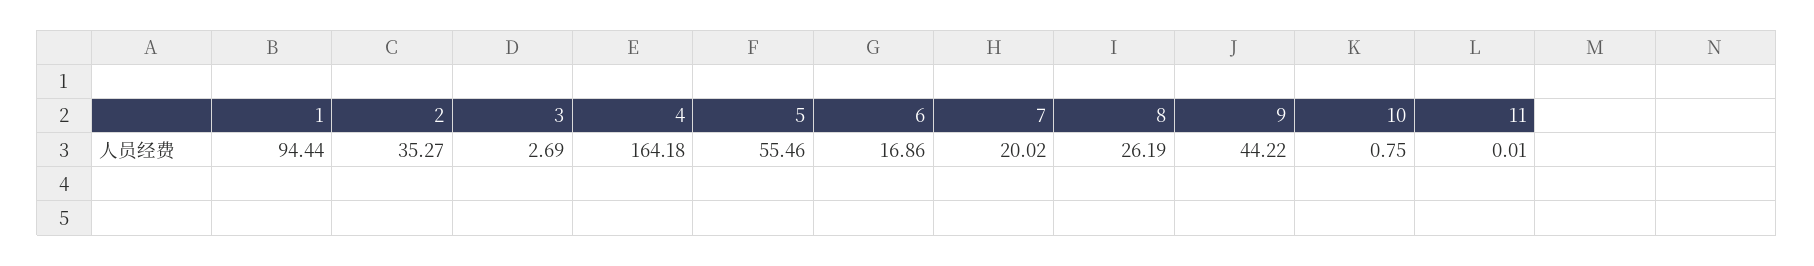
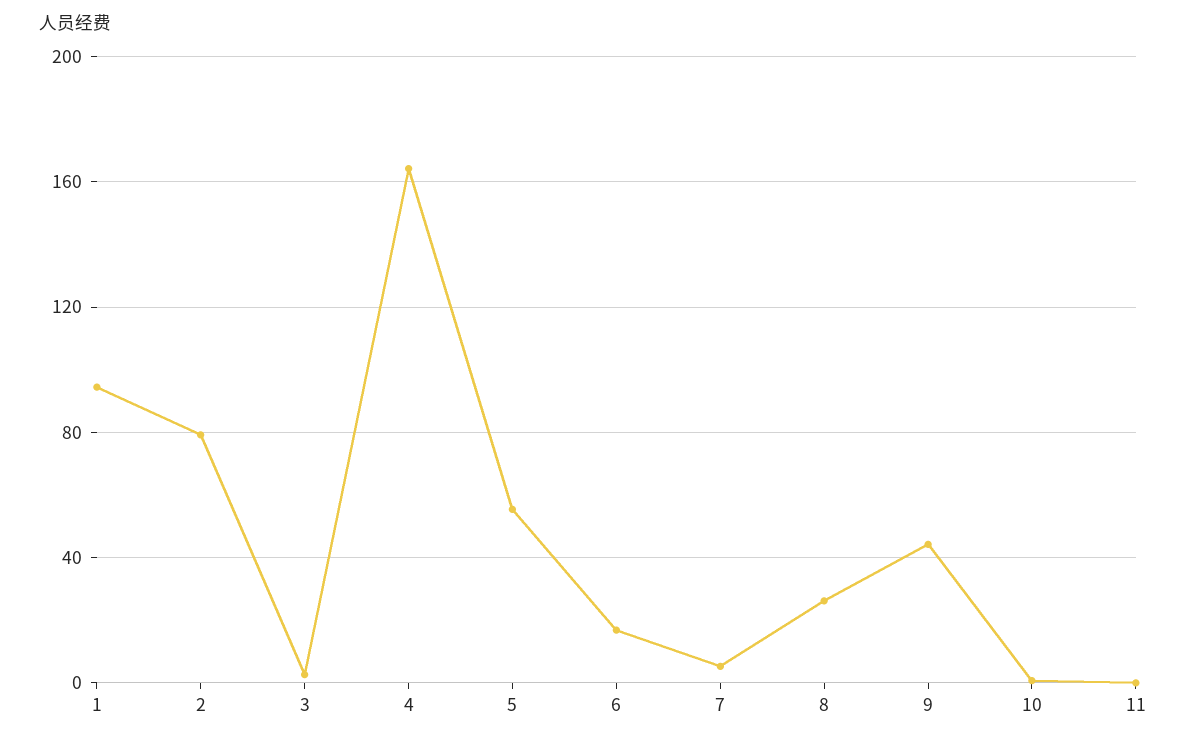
  {
    "1": 94.44,
-   "2": 35.27,
+   "2": 80,
    "3": 2.69,
    "4": 164.18,
    "5": 55.46,
    "6": 16.86,
-   "7": 20.02,
+   "7": 5,
    "8": 26.19,
    "9": 44.22,
    "10": 0.75,
    "11": 0.01
  }

